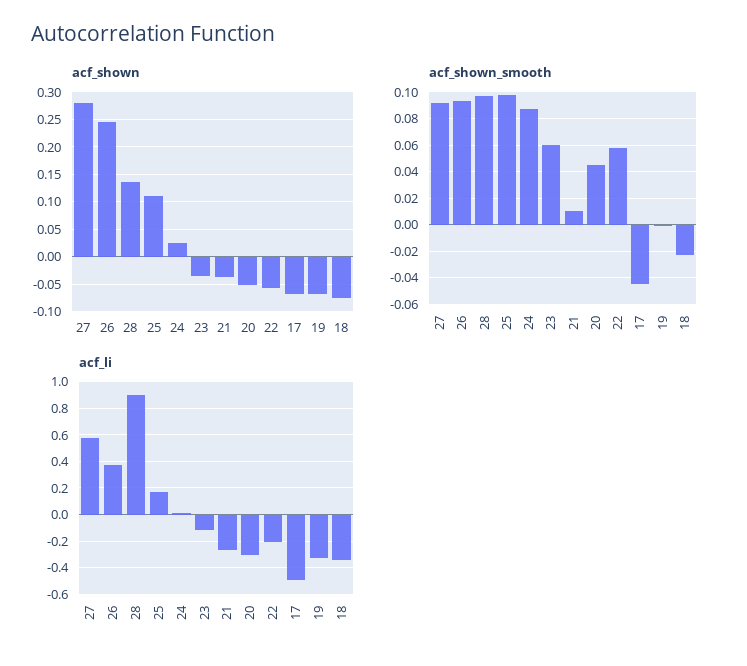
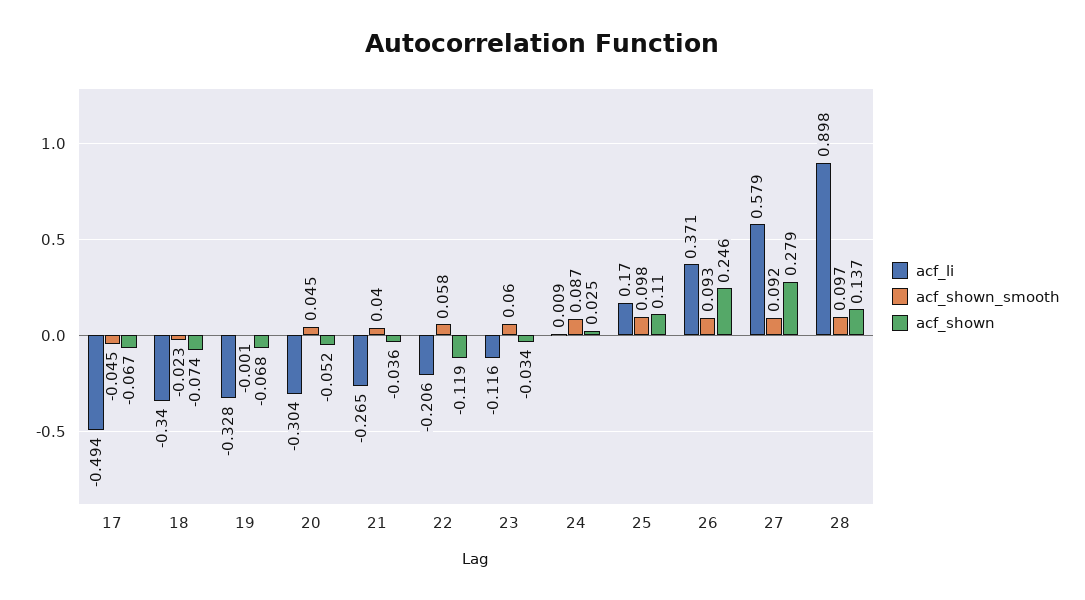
  {
    "acf_shown": {
      "27": 0.279,
      "26": 0.246,
      "28": 0.137,
      "25": 0.11,
      "24": 0.025,
      "23": -0.034,
      "21": -0.036,
      "20": -0.052,
-     "22": -0.05,
+     "22": -0.119,
      "17": -0.067,
      "19": -0.068,
      "18": -0.074
    },
    "acf_shown_smooth": {
      "27": 0.092,
      "26": 0.093,
      "28": 0.097,
      "25": 0.098,
      "24": 0.087,
      "23": 0.06,
-     "21": 0.01,
+     "21": 0.04,
      "20": 0.045,
      "22": 0.058,
      "17": -0.045,
      "19": -0.001,
      "18": -0.023
    },
    "acf_li": {
      "27": 0.579,
      "26": 0.371,
      "28": 0.898,
      "25": 0.17,
      "24": 0.009,
      "23": -0.116,
      "21": -0.265,
      "20": -0.304,
      "22": -0.206,
      "17": -0.494,
      "19": -0.328,
      "18": -0.34
    }
  }

